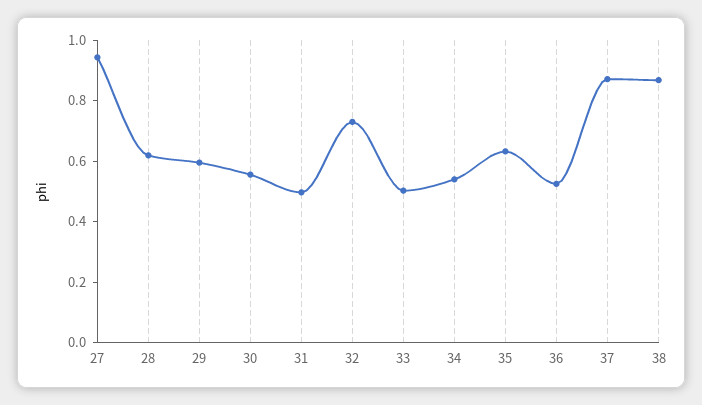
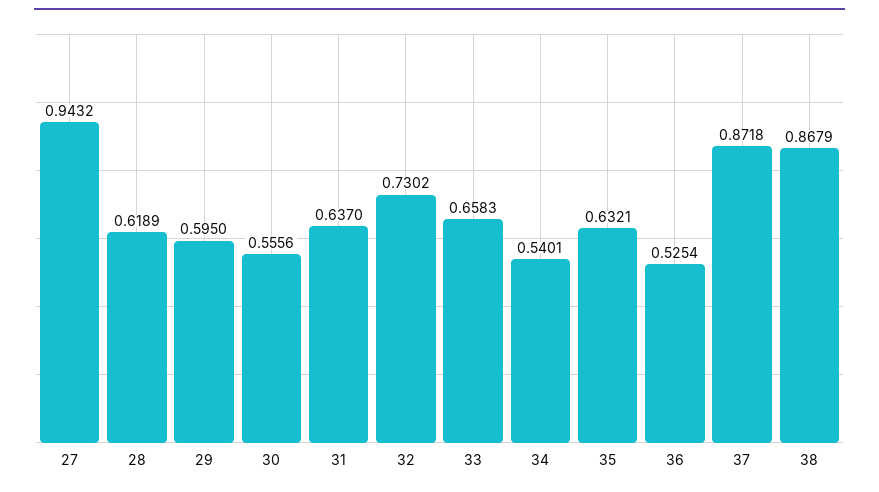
  {
    "27": 0.9432,
    "28": 0.6189,
    "29": 0.595,
    "30": 0.5556,
-   "31": 0.5,
+   "31": 0.637,
    "32": 0.7302,
-   "33": 0.5,
+   "33": 0.6583,
    "34": 0.5401,
    "35": 0.6321,
    "36": 0.5254,
    "37": 0.8718,
    "38": 0.8679
  }

